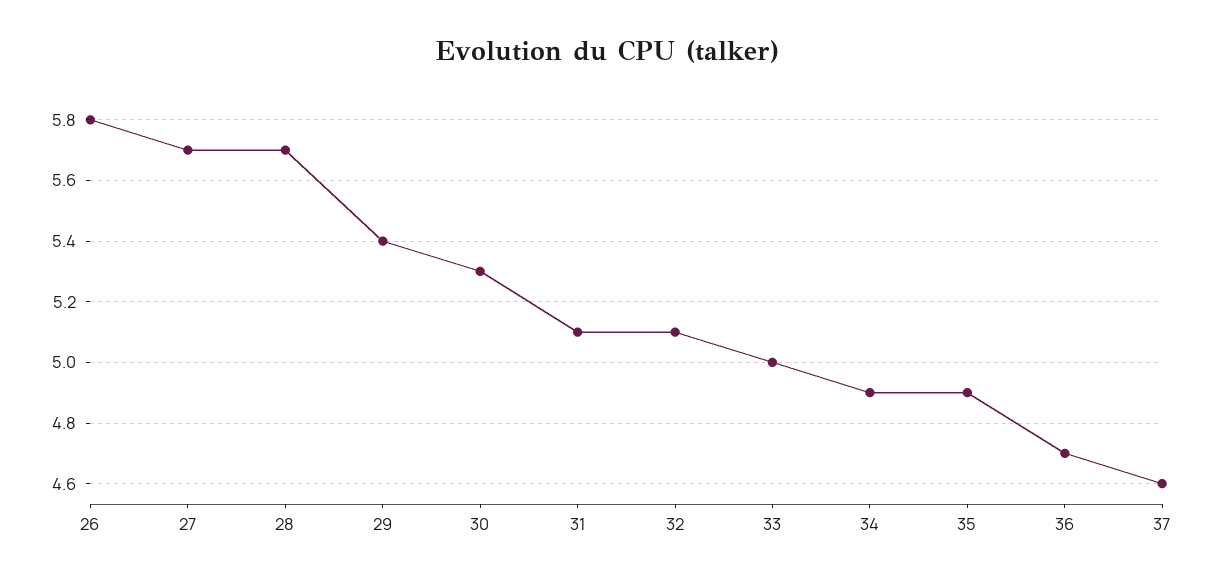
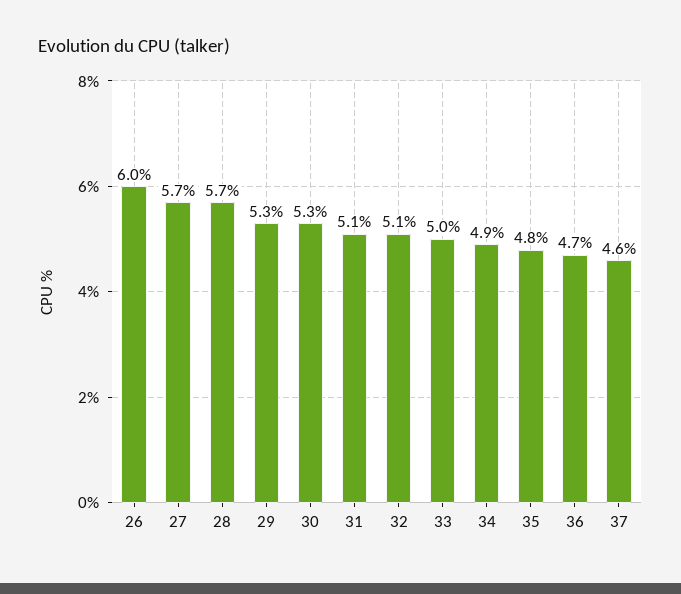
  {
-   "26": 5.8,
+   "26": 6,
    "27": 5.7,
    "28": 5.7,
-   "29": 5.4,
+   "29": 5.3,
    "30": 5.3,
    "31": 5.1,
    "32": 5.1,
    "33": 5,
    "34": 4.9,
-   "35": 4.9,
+   "35": 4.8,
    "36": 4.7,
    "37": 4.6
  }

